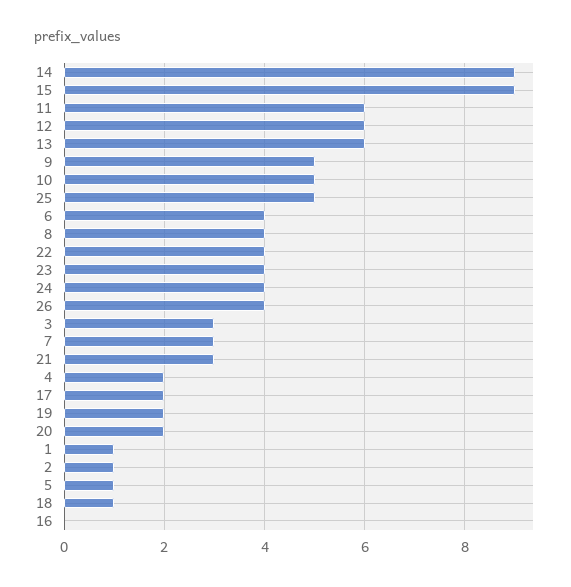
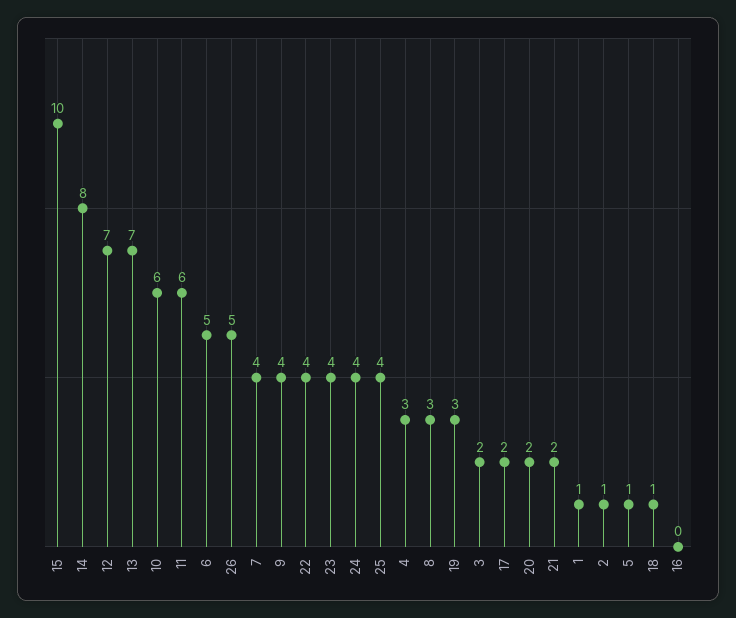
  {
-   "14": 9,
+   "14": 8,
-   "15": 9,
+   "15": 10,
    "11": 6,
-   "12": 6,
+   "12": 7,
-   "13": 6,
+   "13": 7,
-   "9": 5,
+   "9": 4,
-   "10": 5,
+   "10": 6,
-   "25": 5,
+   "25": 4,
-   "6": 4,
+   "6": 5,
-   "8": 4,
+   "8": 3,
    "22": 4,
    "23": 4,
    "24": 4,
-   "26": 4,
+   "26": 5,
-   "3": 3,
+   "3": 2,
-   "7": 3,
+   "7": 4,
-   "21": 3,
+   "21": 2,
-   "4": 2,
+   "4": 3,
    "17": 2,
-   "19": 2,
+   "19": 3,
    "20": 2,
    "1": 1,
    "2": 1,
    "5": 1,
    "18": 1,
    "16": 0
  }

